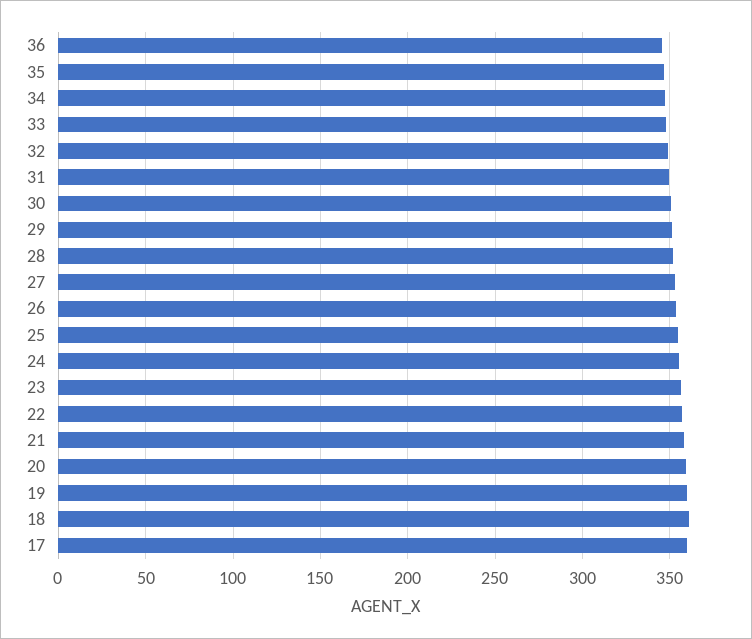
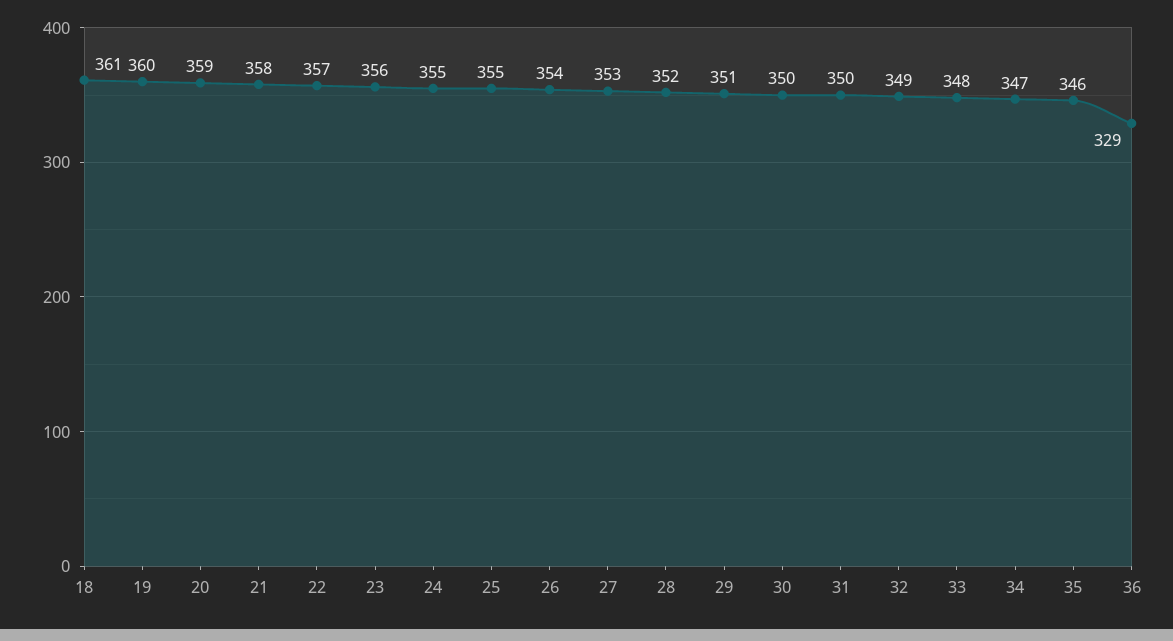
  {
-   "36": 345,
+   "36": 329,
    "35": 346,
    "34": 347,
    "33": 348,
    "32": 349,
    "31": 350,
    "30": 350,
    "29": 351,
    "28": 352,
    "27": 353,
    "26": 354,
    "25": 355,
    "24": 355,
    "23": 356,
    "22": 357,
    "21": 358,
    "20": 359,
    "19": 360,
-   "18": 361,
+   "18": 361
-   "17": 360
  }

